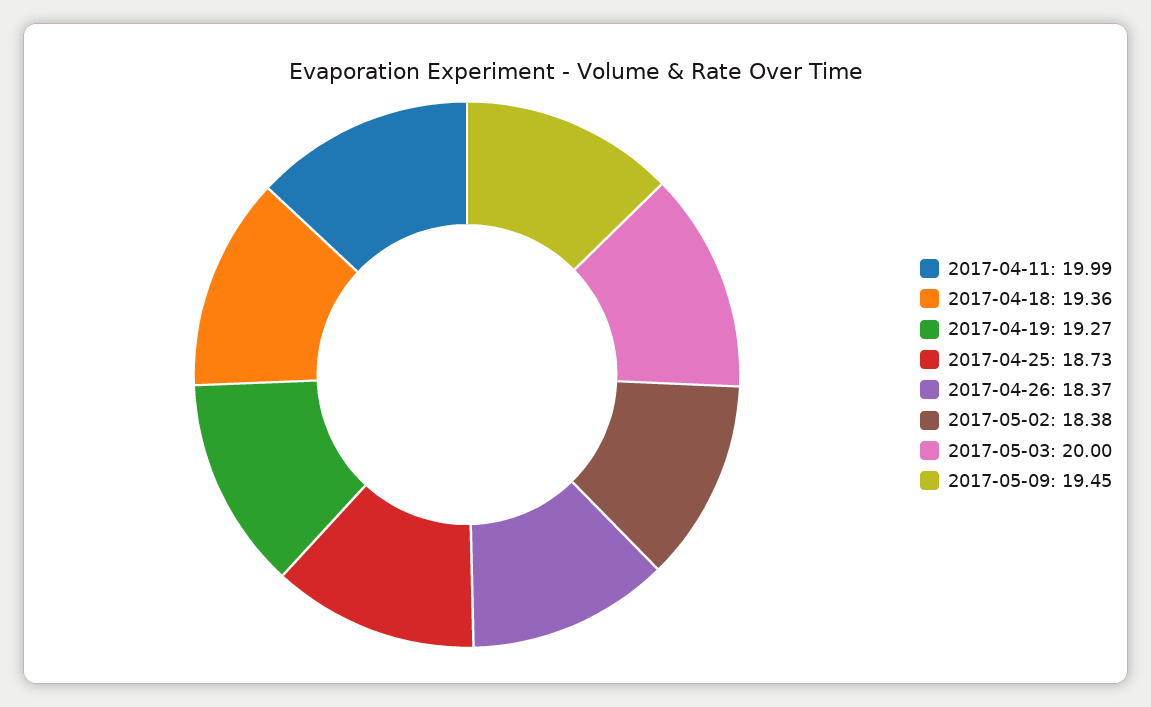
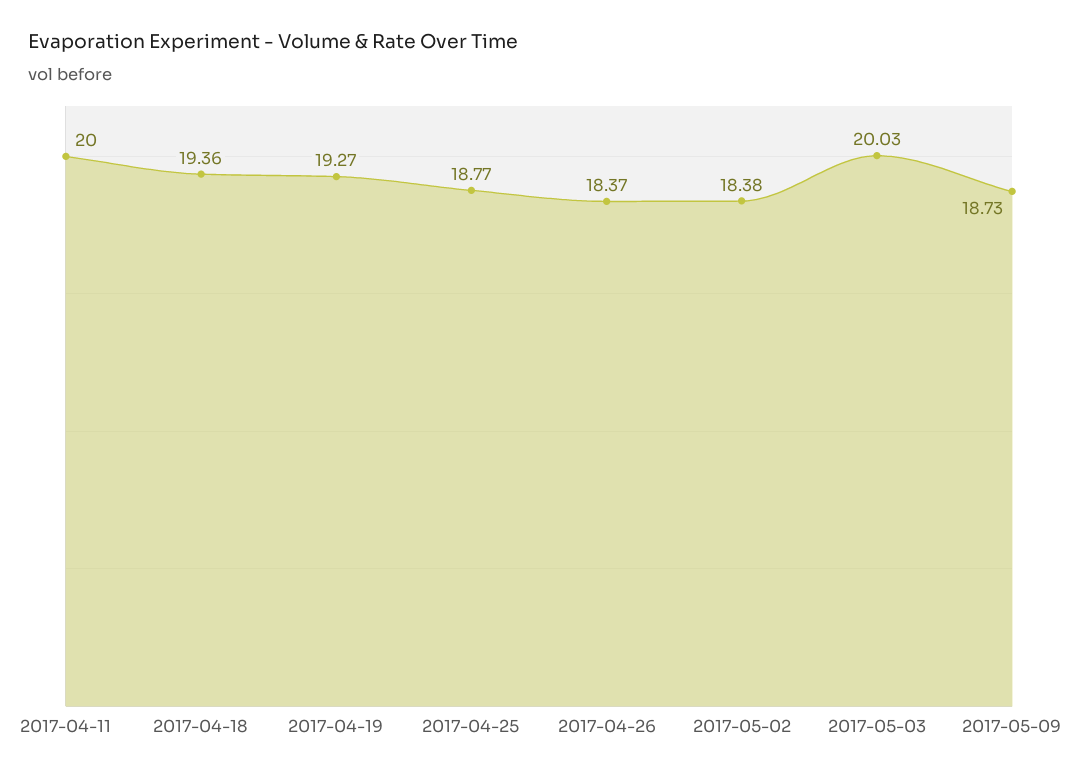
  {
-   "2017-04-11": 19.99,
+   "2017-04-11": 20,
    "2017-04-18": 19.36,
    "2017-04-19": 19.27,
-   "2017-04-25": 18.73,
+   "2017-04-25": 18.77,
    "2017-04-26": 18.37,
    "2017-05-02": 18.38,
-   "2017-05-03": 20,
+   "2017-05-03": 20.03,
-   "2017-05-09": 19.45
+   "2017-05-09": 18.73
  }

